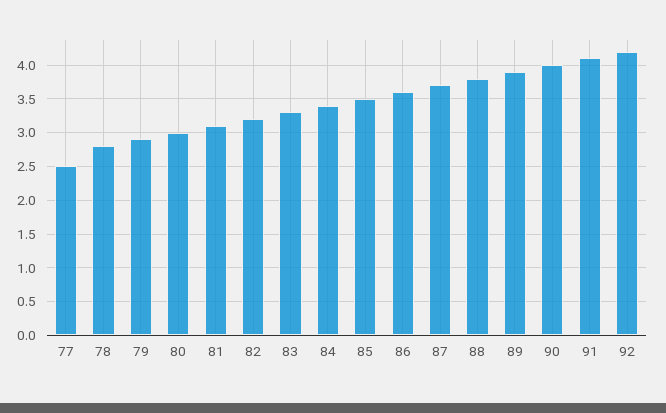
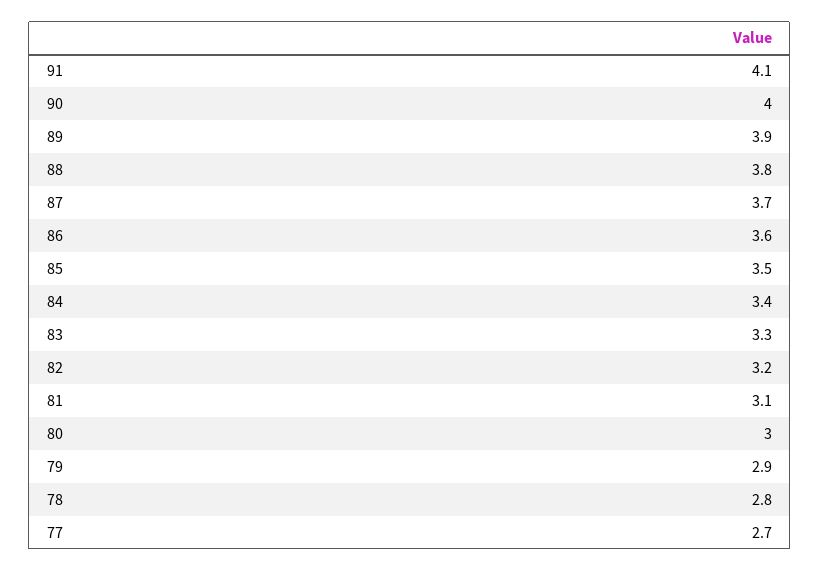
  {
-   "77": 2.5,
+   "77": 2.7,
    "78": 2.8,
    "79": 2.9,
    "80": 3,
    "81": 3.1,
    "82": 3.2,
    "83": 3.3,
    "84": 3.4,
    "85": 3.5,
    "86": 3.6,
    "87": 3.7,
    "88": 3.8,
    "89": 3.9,
    "90": 4,
-   "91": 4.1,
+   "91": 4.1
-   "92": 4.2
  }

